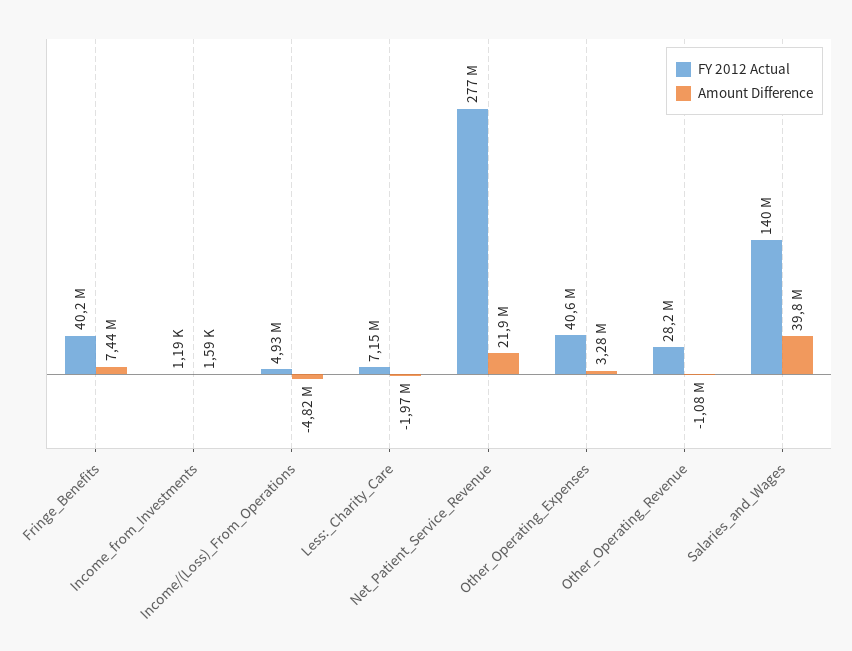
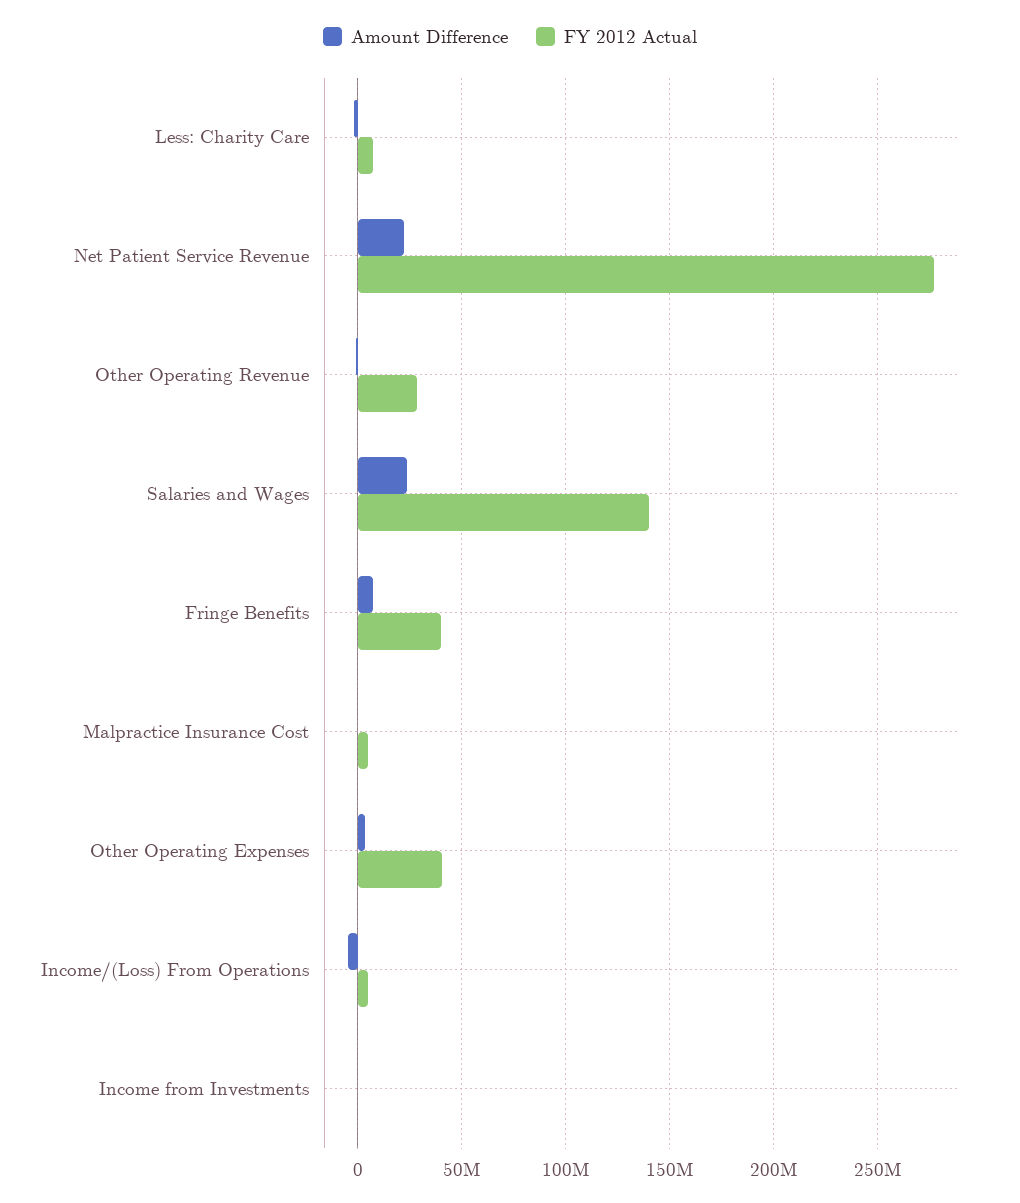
  {
    "FY 2012 Actual": {
      "Fringe_Benefits": 40200000,
      "Income_from_Investments": 1190,
      "Income/(Loss)_From_Operations": 4930000,
      "Less:_Charity_Care": 7150000,
      "Net_Patient_Service_Revenue": 277000000,
      "Other_Operating_Expenses": 40600000,
      "Other_Operating_Revenue": 28200000,
-     "Salaries_and_Wages": 140000000
+     "Salaries_and_Wages": 140000000,
+     "Malpractice Insurance Cost": 5000000
    },
    "Amount Difference": {
      "Fringe_Benefits": 7440000,
      "Income_from_Investments": 1590,
      "Income/(Loss)_From_Operations": -4820000,
      "Less:_Charity_Care": -1970000,
      "Net_Patient_Service_Revenue": 21900000,
      "Other_Operating_Expenses": 3280000,
      "Other_Operating_Revenue": -1080000,
-     "Salaries_and_Wages": 39800000
+     "Salaries_and_Wages": 25000000,
+     "Malpractice Insurance Cost": 0
    }
  }

